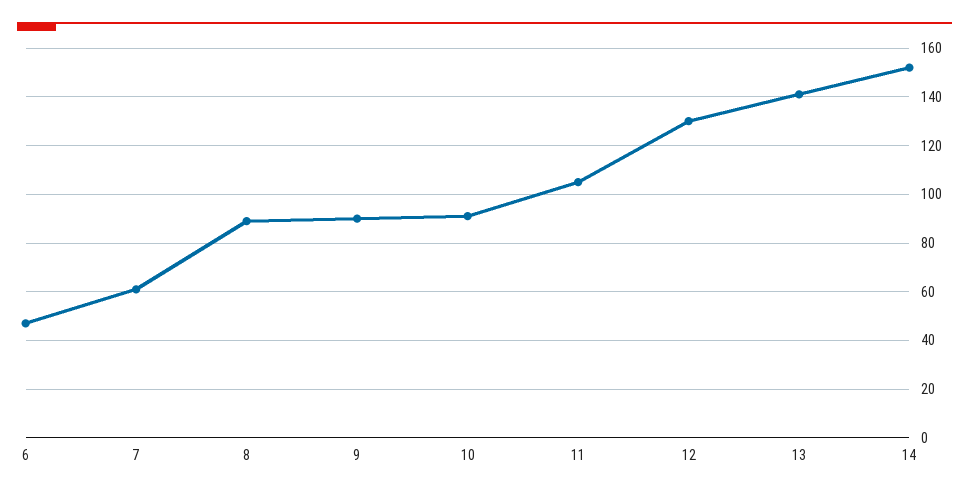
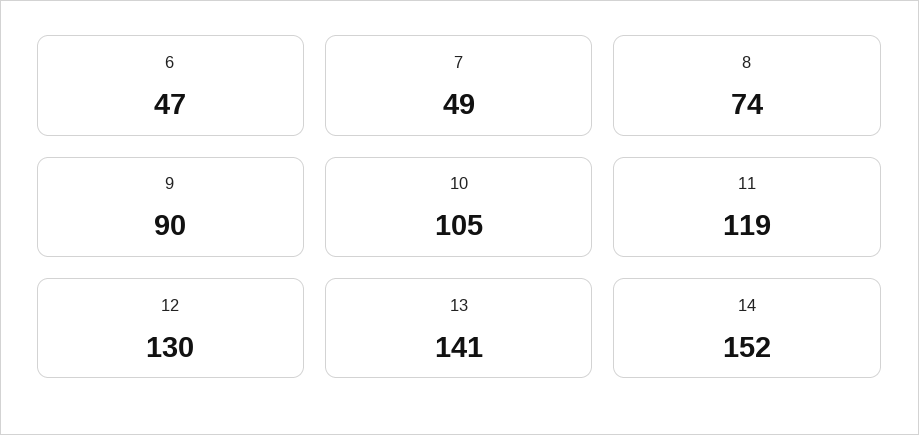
  {
    "6": 47,
-   "7": 60,
+   "7": 49,
-   "8": 90,
+   "8": 74,
    "9": 90,
-   "10": 90,
+   "10": 105,
-   "11": 105,
+   "11": 119,
    "12": 130,
    "13": 141,
    "14": 152
  }

